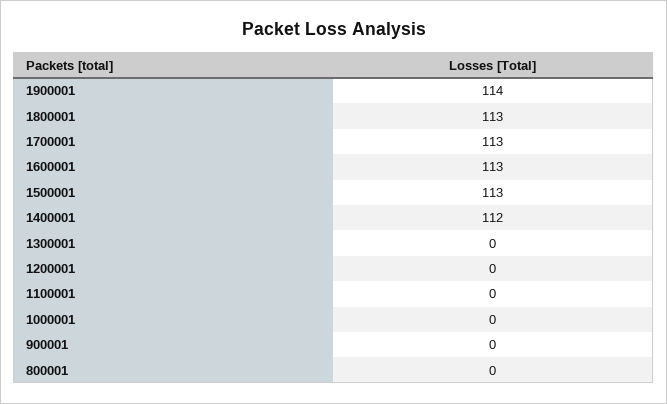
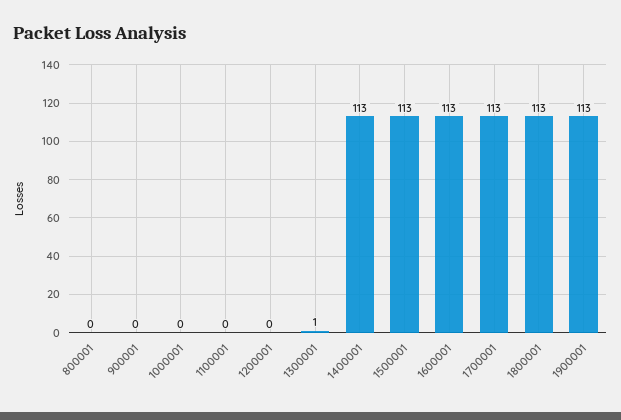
  {
-   "1900001": 114,
+   "1900001": 113,
    "1800001": 113,
    "1700001": 113,
    "1600001": 113,
    "1500001": 113,
-   "1400001": 112,
+   "1400001": 113,
-   "1300001": 0,
+   "1300001": 1,
    "1200001": 0,
    "1100001": 0,
    "1000001": 0,
    "900001": 0,
    "800001": 0
  }

